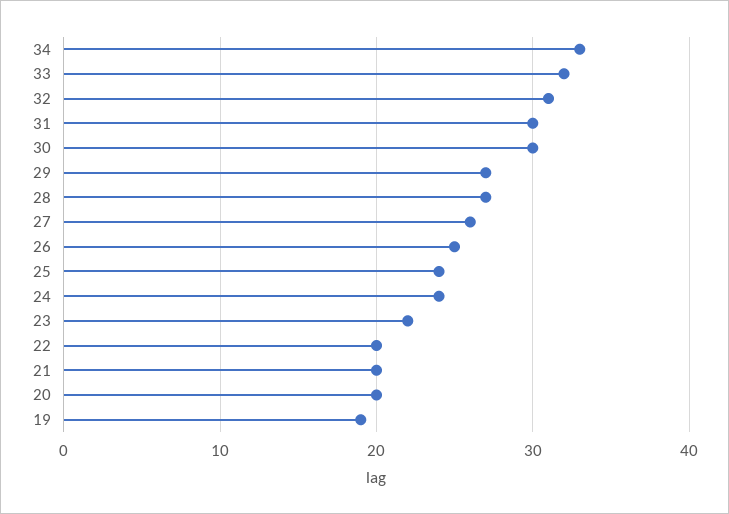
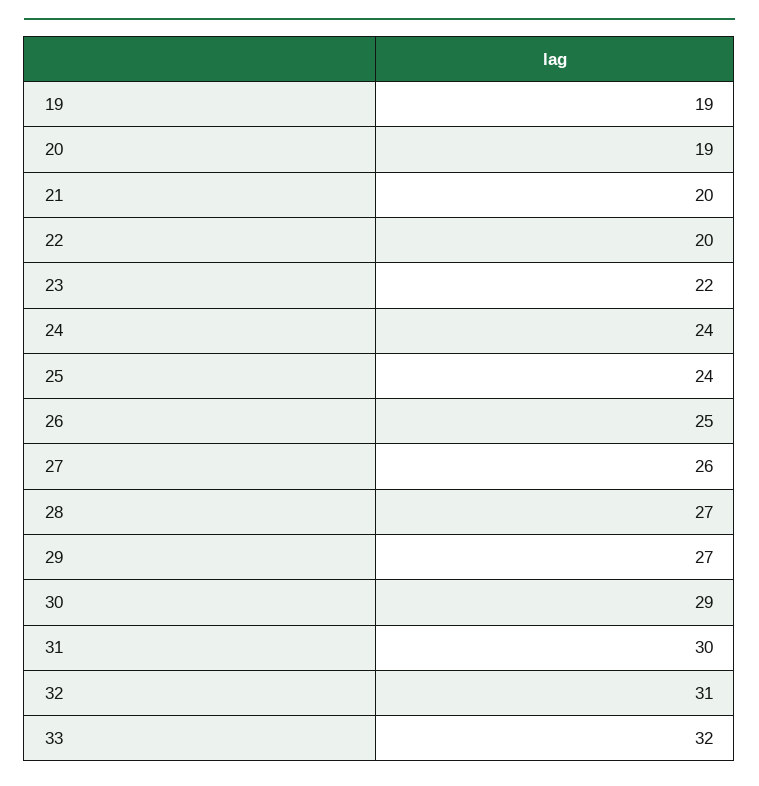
  {
-   "34": 33,
    "33": 32,
    "32": 31,
    "31": 30,
-   "30": 30,
+   "30": 29,
    "29": 27,
    "28": 27,
    "27": 26,
    "26": 25,
    "25": 24,
    "24": 24,
    "23": 22,
    "22": 20,
    "21": 20,
-   "20": 20,
+   "20": 19,
    "19": 19
  }

